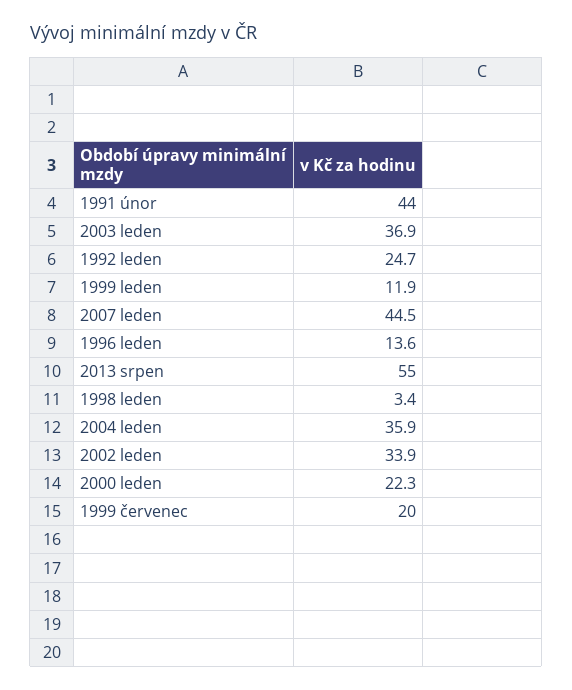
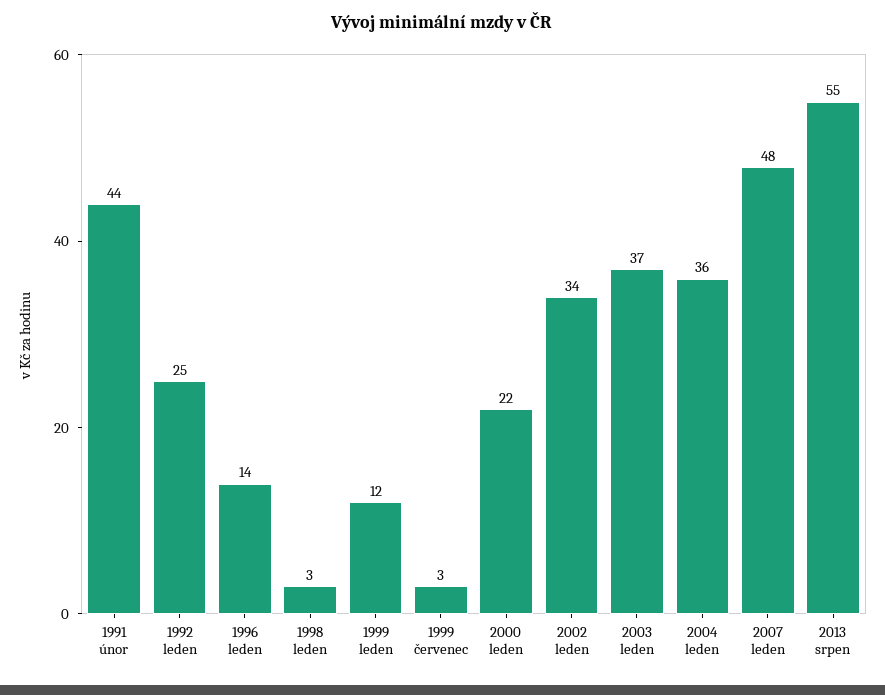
  {
    "1991 únor": 44,
    "2003 leden": 36.9,
    "1992 leden": 24.7,
    "1999 leden": 11.9,
-   "2007 leden": 44.5,
+   "2007 leden": 48,
    "1996 leden": 13.6,
    "2013 srpen": 55,
    "1998 leden": 3.4,
    "2004 leden": 35.9,
    "2002 leden": 33.9,
    "2000 leden": 22.3,
-   "1999 červenec": 20
+   "1999 červenec": 3
  }

